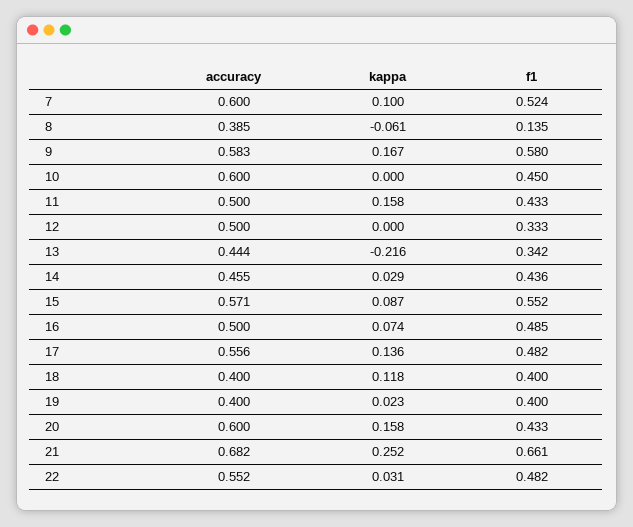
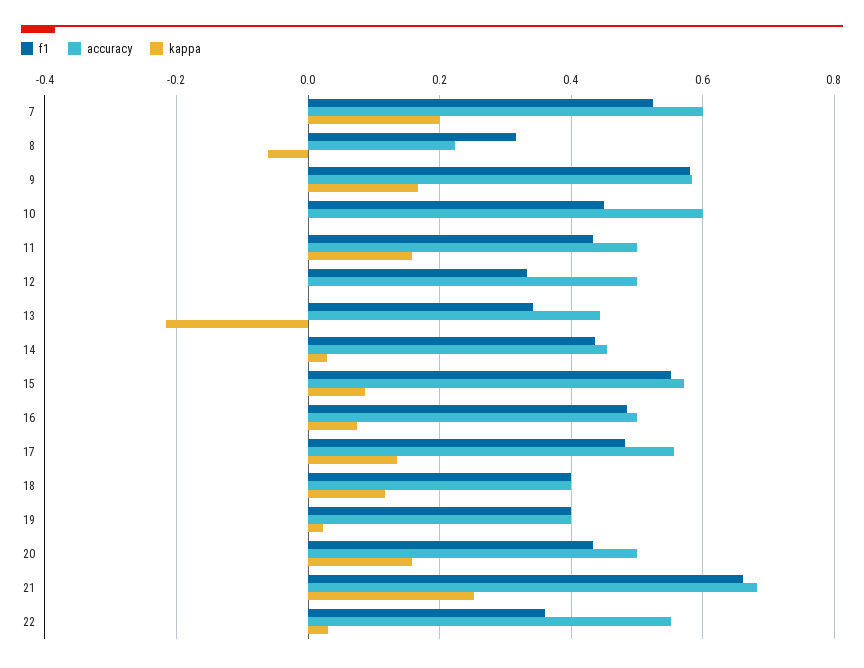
  {
    "accuracy": {
      "7": 0.6,
-     "8": 0.385,
+     "8": 0.22,
      "9": 0.583,
      "10": 0.6,
      "11": 0.5,
      "12": 0.5,
      "13": 0.444,
      "14": 0.455,
      "15": 0.571,
      "16": 0.5,
      "17": 0.556,
      "18": 0.4,
      "19": 0.4,
-     "20": 0.6,
+     "20": 0.5,
      "21": 0.682,
      "22": 0.552
    },
    "kappa": {
-     "7": 0.1,
+     "7": 0.2,
      "8": -0.061,
      "9": 0.167,
      "10": 0,
      "11": 0.158,
      "12": 0,
      "13": -0.216,
      "14": 0.029,
      "15": 0.087,
      "16": 0.074,
      "17": 0.136,
      "18": 0.118,
      "19": 0.023,
      "20": 0.158,
      "21": 0.252,
      "22": 0.031
    },
    "f1": {
      "7": 0.524,
-     "8": 0.135,
+     "8": 0.32,
      "9": 0.58,
      "10": 0.45,
      "11": 0.433,
      "12": 0.333,
      "13": 0.342,
      "14": 0.436,
      "15": 0.552,
      "16": 0.485,
      "17": 0.482,
      "18": 0.4,
      "19": 0.4,
      "20": 0.433,
      "21": 0.661,
-     "22": 0.482
+     "22": 0.36
    }
  }

